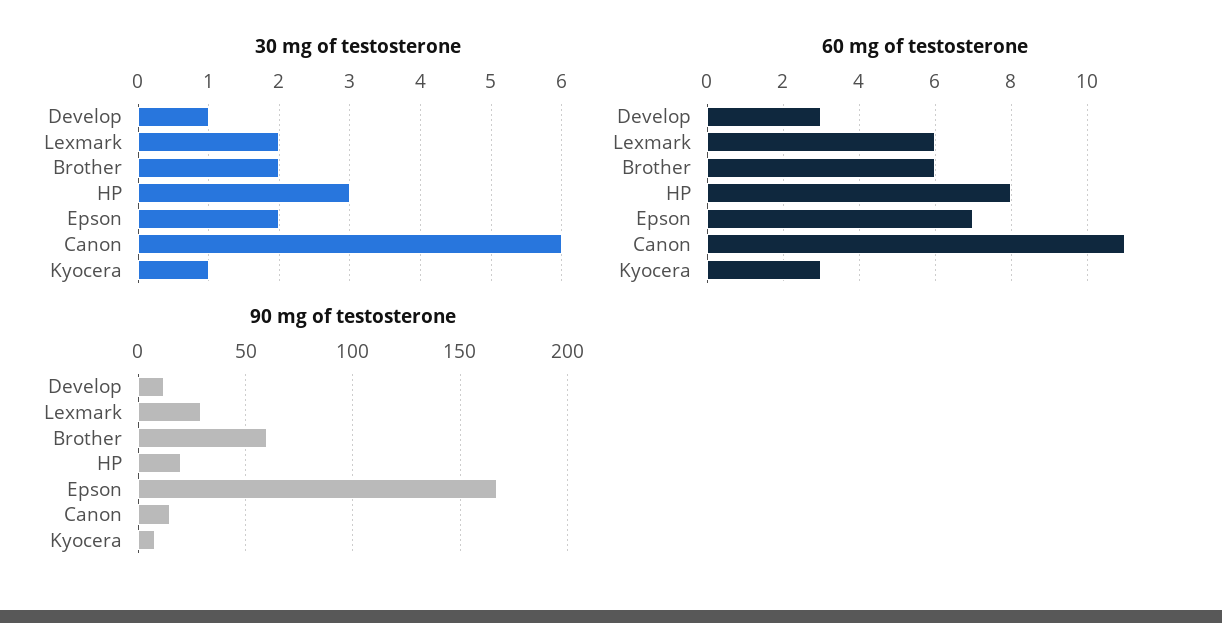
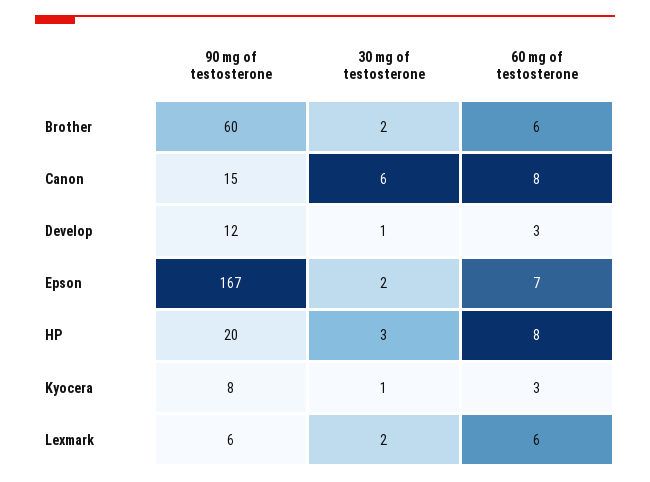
  {
    "30 mg of testosterone": {
      "Develop": 1,
      "Lexmark": 2,
      "Brother": 2,
      "HP": 3,
      "Epson": 2,
      "Canon": 6,
      "Kyocera": 1
    },
    "60 mg of testosterone": {
      "Develop": 3,
      "Lexmark": 6,
      "Brother": 6,
      "HP": 8,
      "Epson": 7,
-     "Canon": 11,
+     "Canon": 8,
      "Kyocera": 3
    },
    "90 mg of testosterone": {
      "Develop": 12,
-     "Lexmark": 30,
+     "Lexmark": 6,
      "Brother": 60,
      "HP": 20,
      "Epson": 167,
      "Canon": 15,
      "Kyocera": 8
    }
  }

